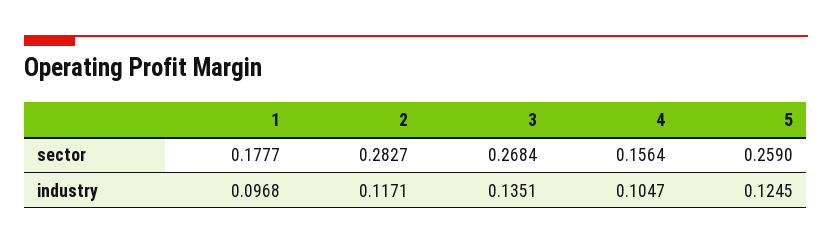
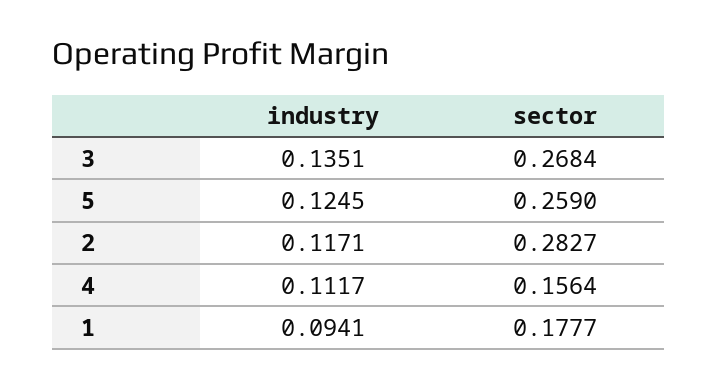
  {
    "1": {
      "sector": 0.1777,
-     "industry": 0.0968
+     "industry": 0.0941
    },
    "2": {
      "sector": 0.2827,
      "industry": 0.1171
    },
    "3": {
      "sector": 0.2684,
      "industry": 0.1351
    },
    "4": {
      "sector": 0.1564,
-     "industry": 0.1047
+     "industry": 0.1117
    },
    "5": {
      "sector": 0.259,
      "industry": 0.1245
    }
  }

